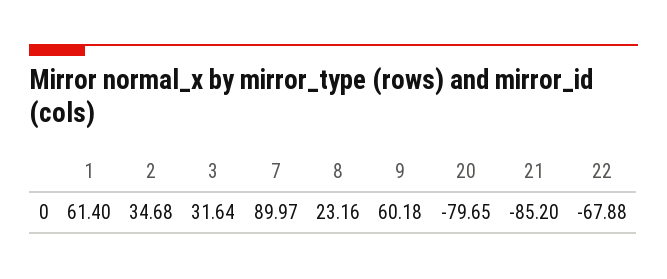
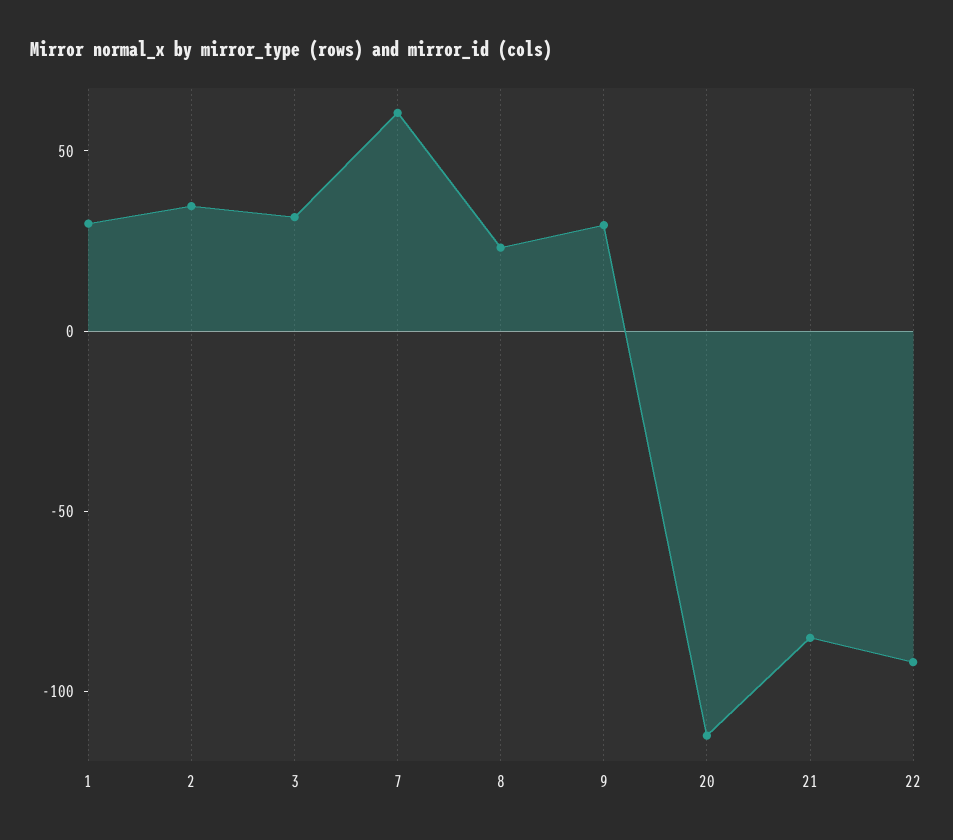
  {
-   "1": 61.4,
+   "1": 30,
    "2": 34.68,
    "3": 31.64,
-   "7": 89.97,
+   "7": 60,
    "8": 23.16,
-   "9": 60.18,
+   "9": 30,
-   "20": -79.65,
+   "20": -110,
    "21": -85.2,
-   "22": -67.88
+   "22": -90
  }

